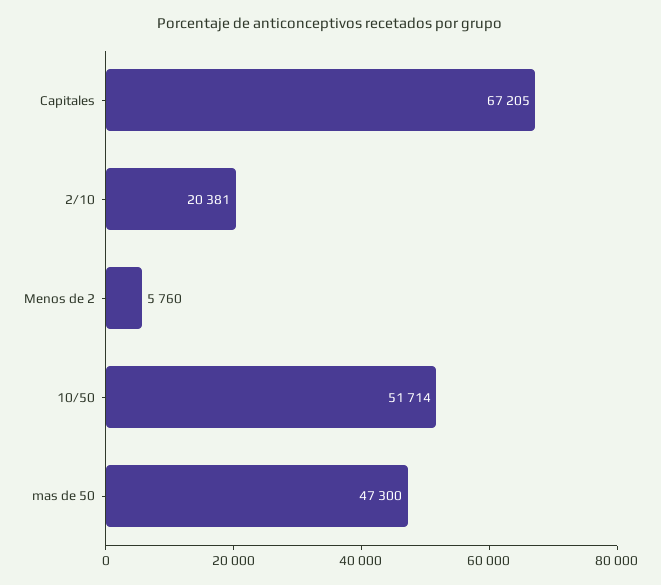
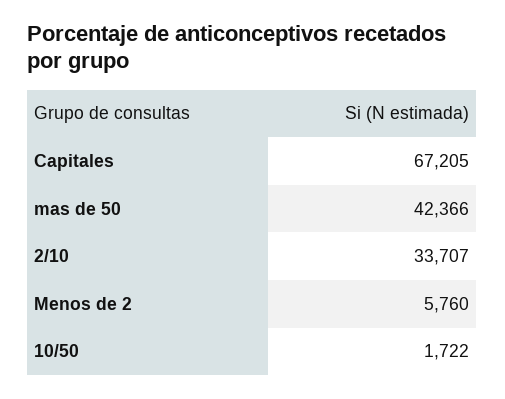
  {
    "Capitales": 67205,
-   "2/10": 20381,
+   "2/10": 33707,
    "Menos de 2": 5760,
-   "10/50": 51714,
+   "10/50": 1722,
-   "mas de 50": 47300
+   "mas de 50": 42366
  }

